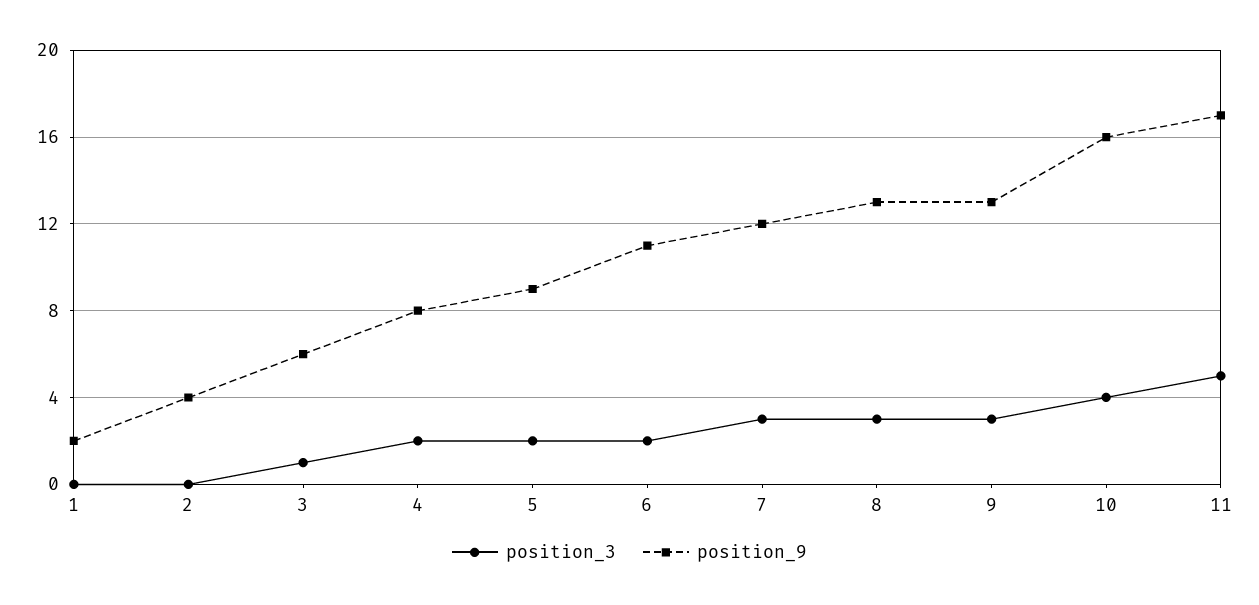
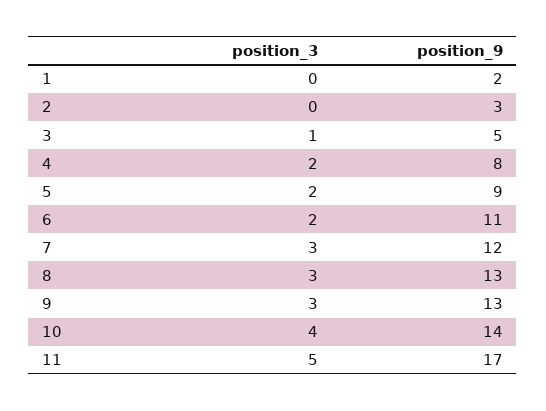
  {
    "position_3": {
      "1": 0,
      "2": 0,
      "3": 1,
      "4": 2,
      "5": 2,
      "6": 2,
      "7": 3,
      "8": 3,
      "9": 3,
      "10": 4,
      "11": 5
    },
    "position_9": {
      "1": 2,
-     "2": 4,
+     "2": 3,
-     "3": 6,
+     "3": 5,
      "4": 8,
      "5": 9,
      "6": 11,
      "7": 12,
      "8": 13,
      "9": 13,
-     "10": 16,
+     "10": 14,
      "11": 17
    }
  }

